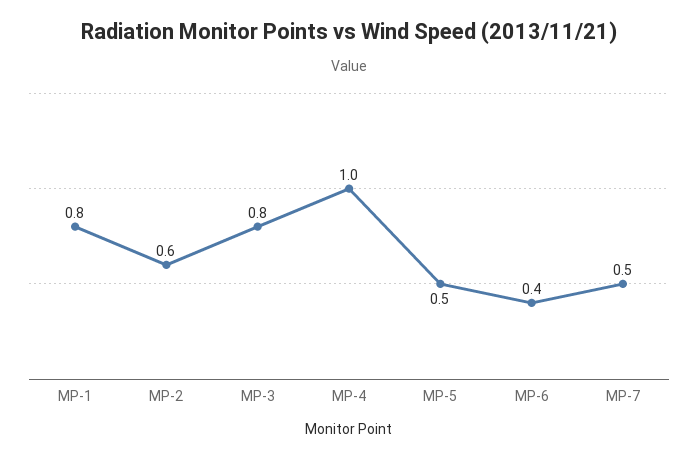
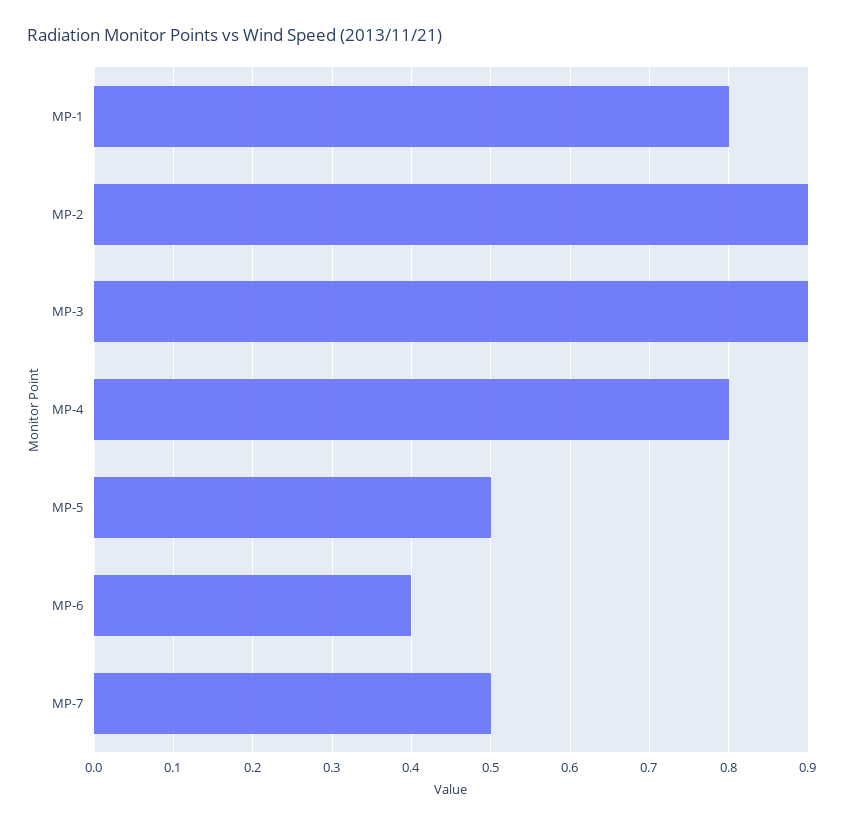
  {
    "MP-1": 0.8,
-   "MP-2": 0.6,
+   "MP-2": 0.9,
-   "MP-3": 0.8,
+   "MP-3": 0.9,
-   "MP-4": 1,
+   "MP-4": 0.8,
    "MP-5": 0.5,
    "MP-6": 0.4,
    "MP-7": 0.5
  }

